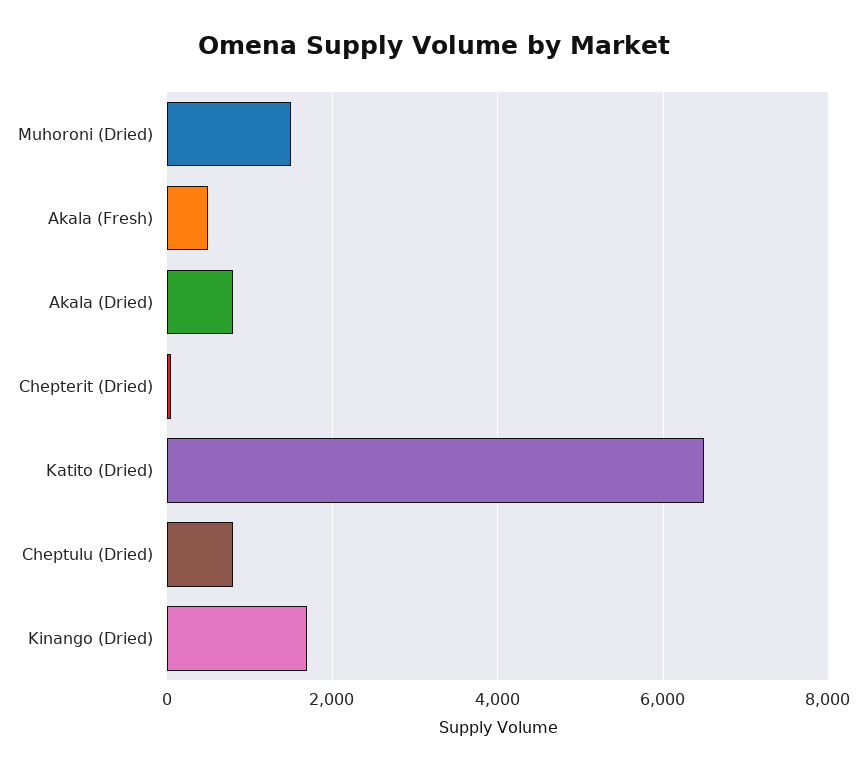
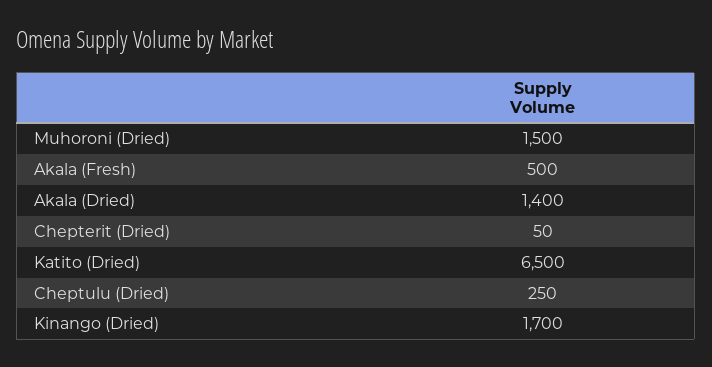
  {
    "Muhoroni (Dried)": 1500,
    "Akala (Fresh)": 500,
-   "Akala (Dried)": 800,
+   "Akala (Dried)": 1400,
    "Chepterit (Dried)": 50,
    "Katito (Dried)": 6500,
-   "Cheptulu (Dried)": 800,
+   "Cheptulu (Dried)": 250,
    "Kinango (Dried)": 1700
  }

